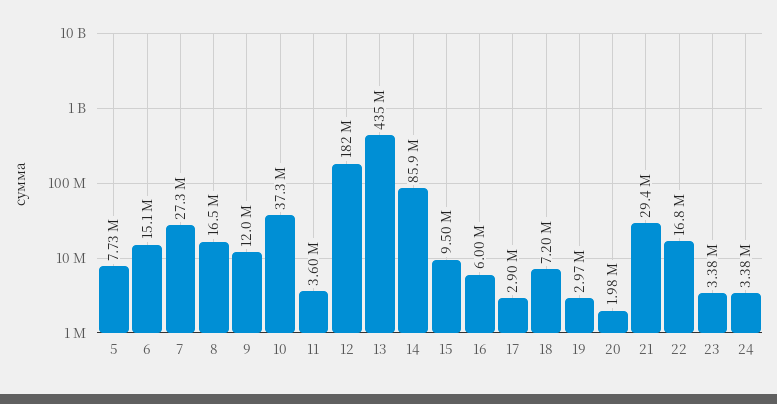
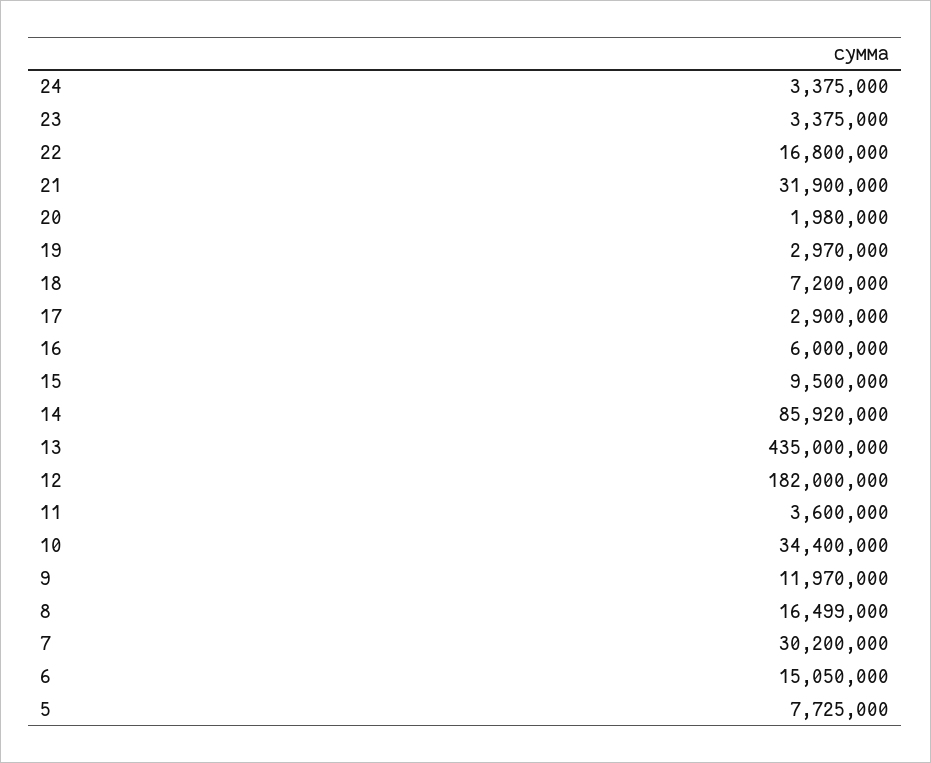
  {
    "5": 7725000,
    "6": 15050000,
-   "7": 27300000,
+   "7": 30200000,
    "8": 16499000,
    "9": 11970000,
-   "10": 37300000,
+   "10": 34400000,
    "11": 3600000,
    "12": 182000000,
    "13": 435000000,
    "14": 85920000,
    "15": 9500000,
    "16": 6000000,
    "17": 2900000,
    "18": 7200000,
    "19": 2970000,
    "20": 1980000,
-   "21": 29400000,
+   "21": 31900000,
    "22": 16800000,
    "23": 3375000,
    "24": 3375000
  }

